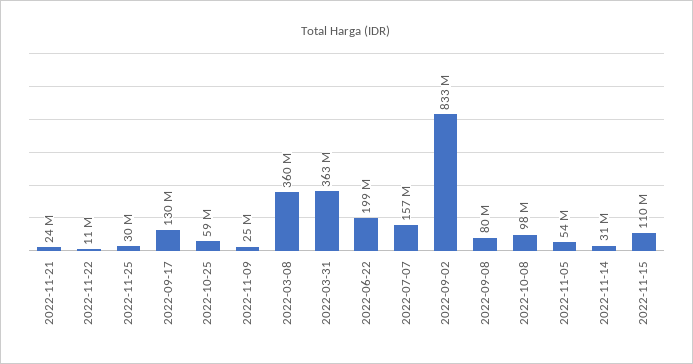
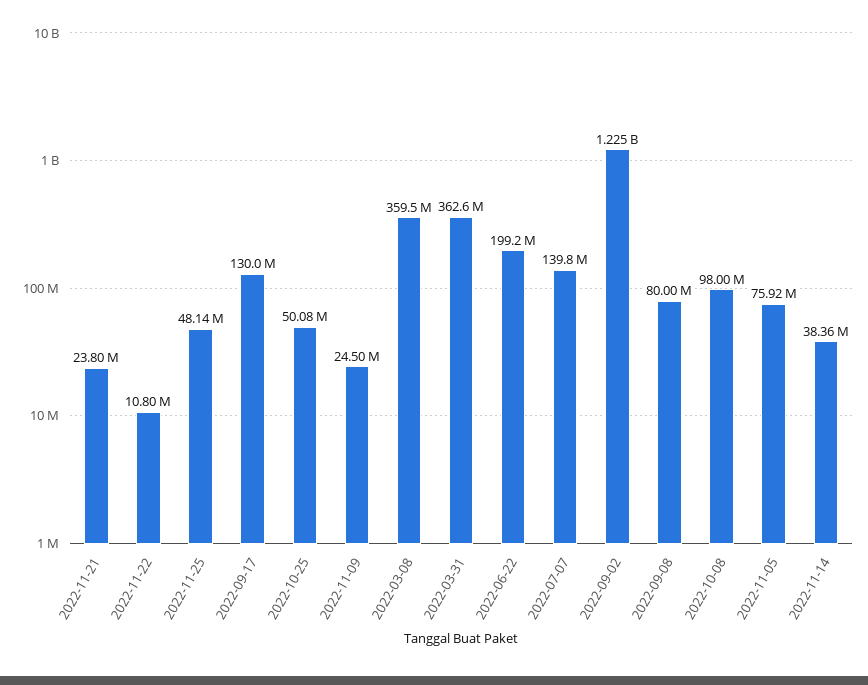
  {
    "2022-11-21": 23800000,
    "2022-11-22": 10800000,
-   "2022-11-25": 30000000,
+   "2022-11-25": 48140000,
    "2022-09-17": 130000000,
-   "2022-10-25": 59000000,
+   "2022-10-25": 50080000,
    "2022-11-09": 24500000,
    "2022-03-08": 359500000,
    "2022-03-31": 362600000,
    "2022-06-22": 199200000,
-   "2022-07-07": 157000000,
+   "2022-07-07": 139800000,
-   "2022-09-02": 833000000,
+   "2022-09-02": 1225000000,
    "2022-09-08": 80000000,
    "2022-10-08": 98000000,
-   "2022-11-05": 54000000,
+   "2022-11-05": 75920000,
-   "2022-11-14": 31000000,
+   "2022-11-14": 38360000
-   "2022-11-15": 110000000
  }

